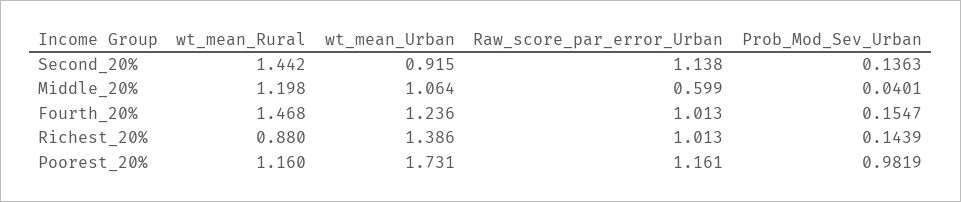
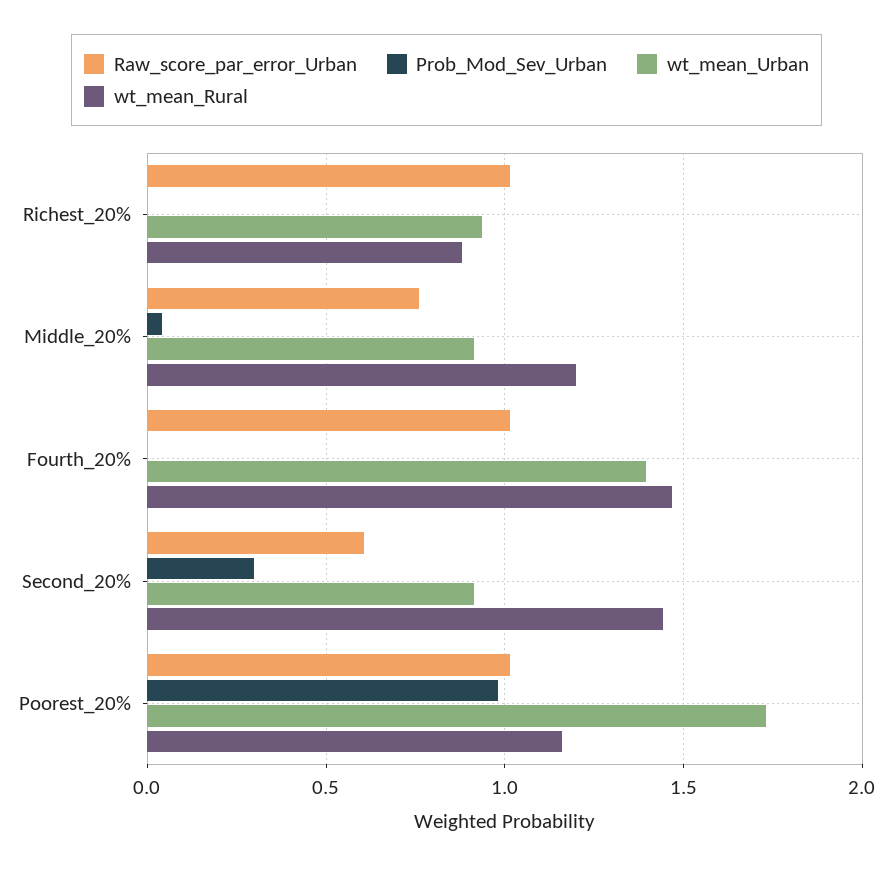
  {
    "wt_mean_Rural": {
      "Second_20%": 1.442,
      "Middle_20%": 1.198,
      "Fourth_20%": 1.468,
      "Richest_20%": 0.88,
      "Poorest_20%": 1.16
    },
    "wt_mean_Urban": {
      "Second_20%": 0.915,
-     "Middle_20%": 1.064,
+     "Middle_20%": 0.9,
-     "Fourth_20%": 1.236,
+     "Fourth_20%": 1.4,
-     "Richest_20%": 1.386,
+     "Richest_20%": 0.95,
      "Poorest_20%": 1.731
    },
    "Raw_score_par_error_Urban": {
-     "Second_20%": 1.138,
+     "Second_20%": 0.6,
-     "Middle_20%": 0.599,
+     "Middle_20%": 0.75,
      "Fourth_20%": 1.013,
      "Richest_20%": 1.013,
-     "Poorest_20%": 1.161
+     "Poorest_20%": 1
    },
    "Prob_Mod_Sev_Urban": {
-     "Second_20%": 0.1363,
+     "Second_20%": 0.3,
      "Middle_20%": 0.0401,
-     "Fourth_20%": 0.1547,
+     "Fourth_20%": 0,
-     "Richest_20%": 0.1439,
+     "Richest_20%": 0,
      "Poorest_20%": 0.9819
    }
  }

